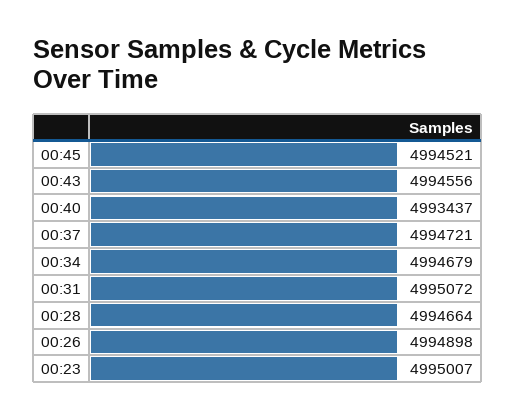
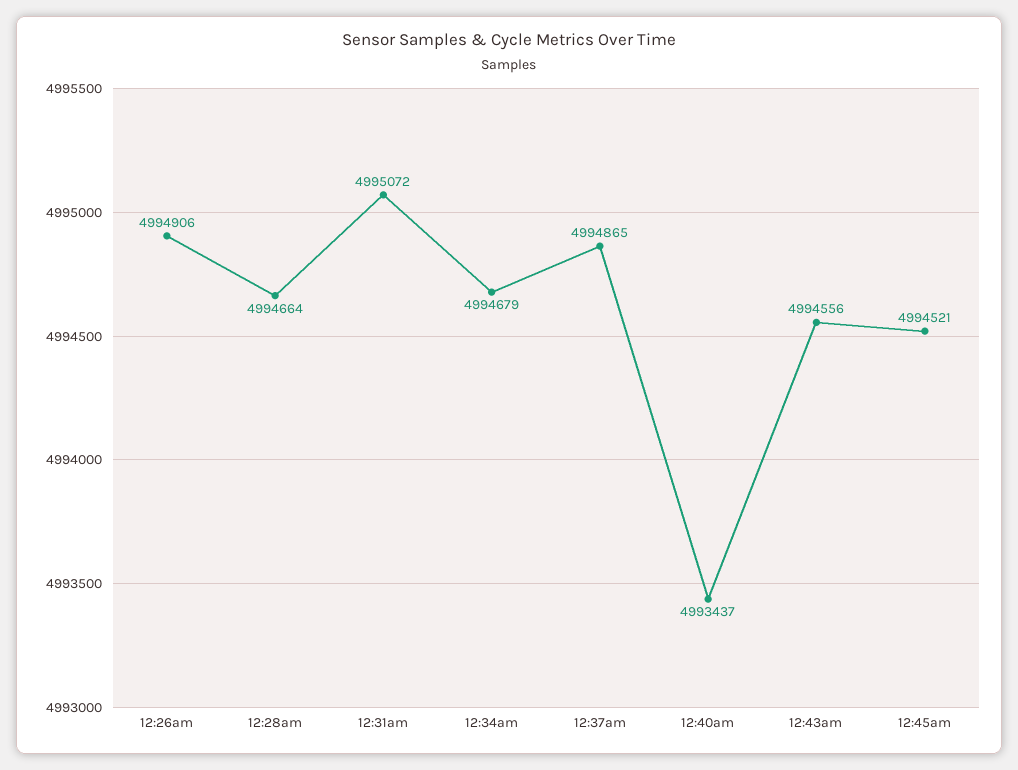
  {
    "00:45": 4994521,
    "00:43": 4994556,
    "00:40": 4993437,
-   "00:37": 4994721,
+   "00:37": 4994865,
    "00:34": 4994679,
    "00:31": 4995072,
    "00:28": 4994664,
-   "00:26": 4994898,
+   "00:26": 4994906
-   "00:23": 4995007
  }

